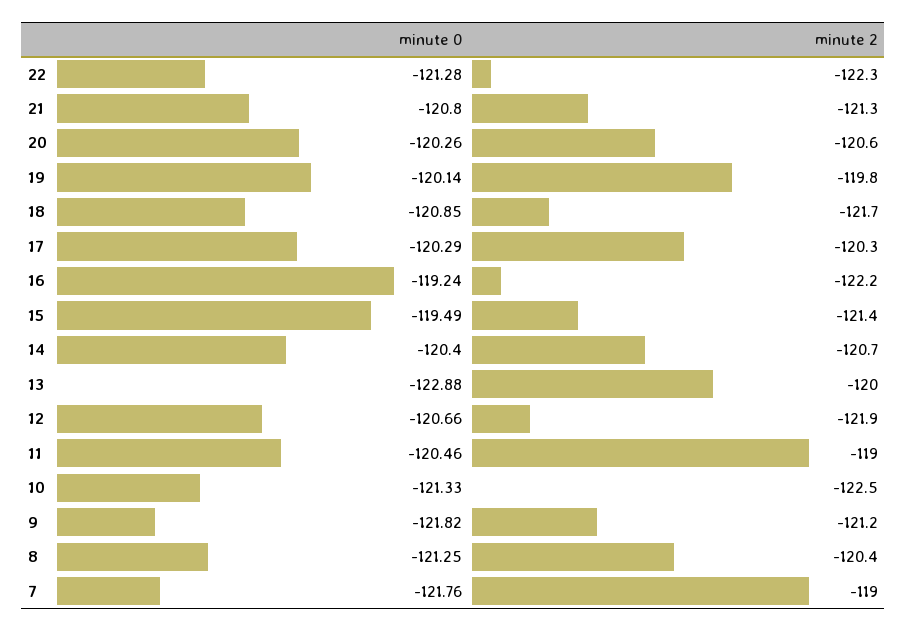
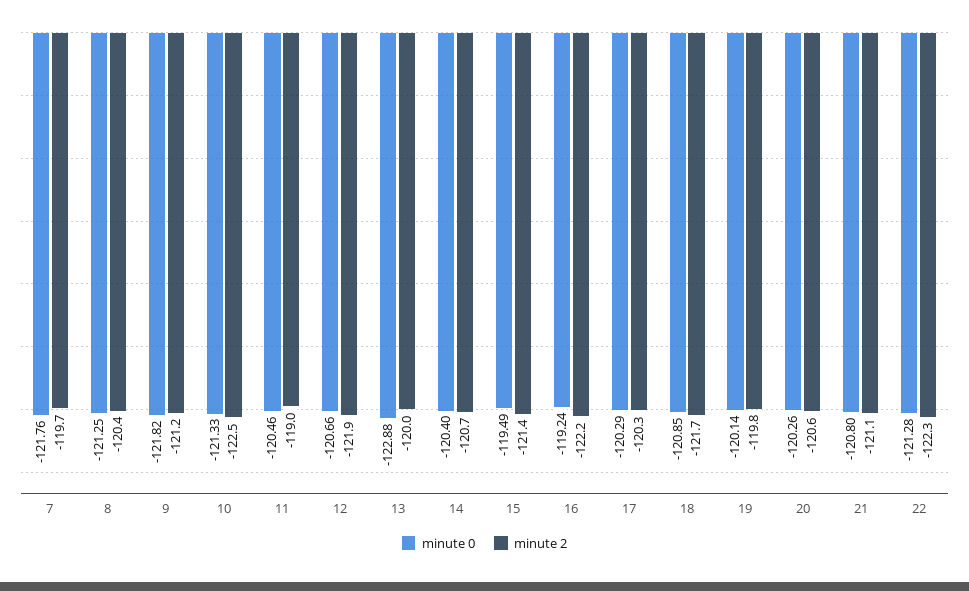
  {
    "minute 0": {
      "22": -121.28,
      "21": -120.8,
      "20": -120.26,
      "19": -120.14,
      "18": -120.85,
      "17": -120.29,
      "16": -119.24,
      "15": -119.49,
      "14": -120.4,
      "13": -122.88,
      "12": -120.66,
      "11": -120.46,
      "10": -121.33,
      "9": -121.82,
      "8": -121.25,
      "7": -121.76
    },
    "minute 2": {
      "22": -122.3,
-     "21": -121.3,
+     "21": -121.1,
      "20": -120.6,
      "19": -119.8,
      "18": -121.7,
      "17": -120.3,
      "16": -122.2,
      "15": -121.4,
      "14": -120.7,
      "13": -120,
      "12": -121.9,
      "11": -119,
      "10": -122.5,
      "9": -121.2,
      "8": -120.4,
-     "7": -119
+     "7": -119.7
    }
  }

